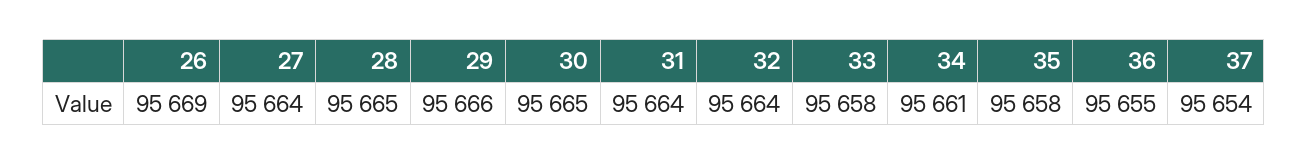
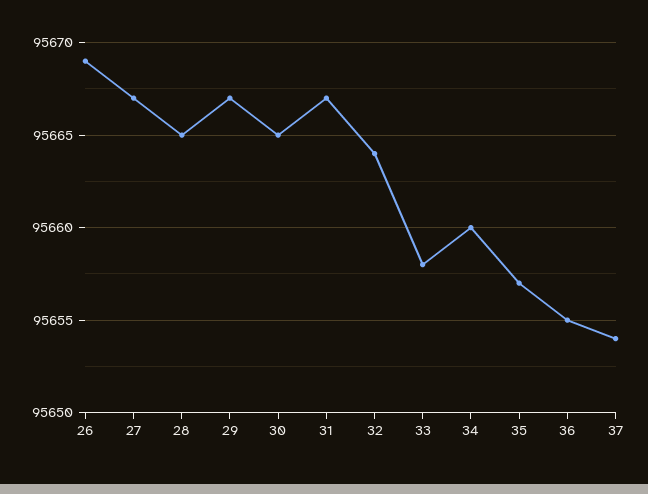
  {
    "26": 95669,
-   "27": 95664,
+   "27": 95667,
    "28": 95665,
-   "29": 95666,
+   "29": 95667,
    "30": 95665,
-   "31": 95664,
+   "31": 95667,
    "32": 95664,
    "33": 95658,
-   "34": 95661,
+   "34": 95660,
-   "35": 95658,
+   "35": 95657,
    "36": 95655,
    "37": 95654
  }

